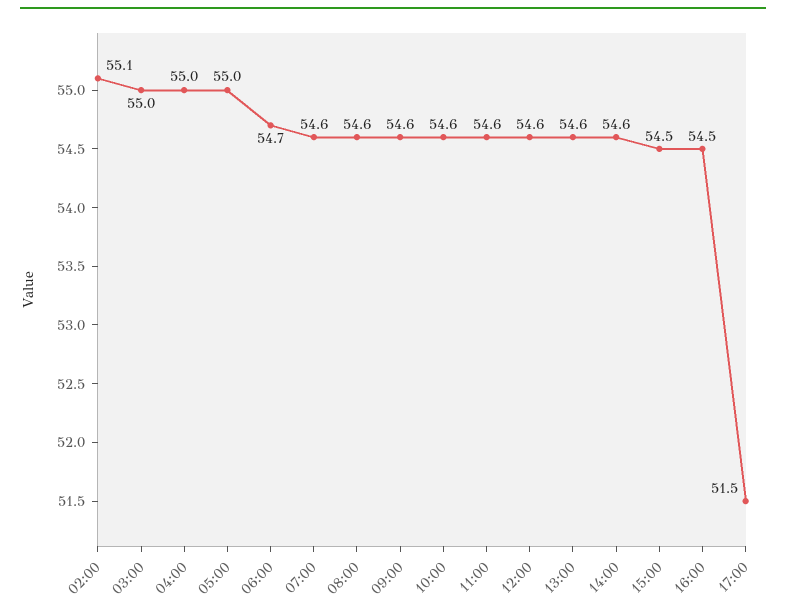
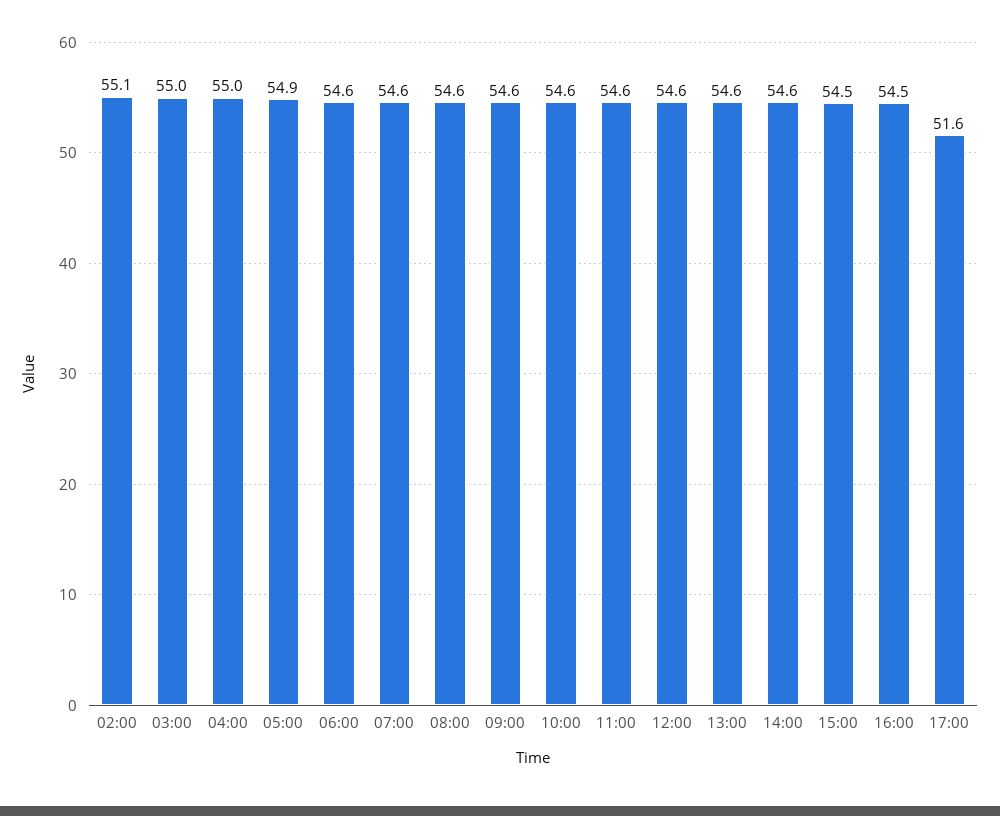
  {
    "02:00": 55.1,
    "03:00": 55,
    "04:00": 55,
-   "05:00": 55,
+   "05:00": 54.9,
-   "06:00": 54.7,
+   "06:00": 54.6,
    "07:00": 54.6,
    "08:00": 54.6,
    "09:00": 54.6,
    "10:00": 54.6,
    "11:00": 54.6,
    "12:00": 54.6,
    "13:00": 54.6,
    "14:00": 54.6,
    "15:00": 54.5,
    "16:00": 54.5,
-   "17:00": 51.5
+   "17:00": 51.6
  }

